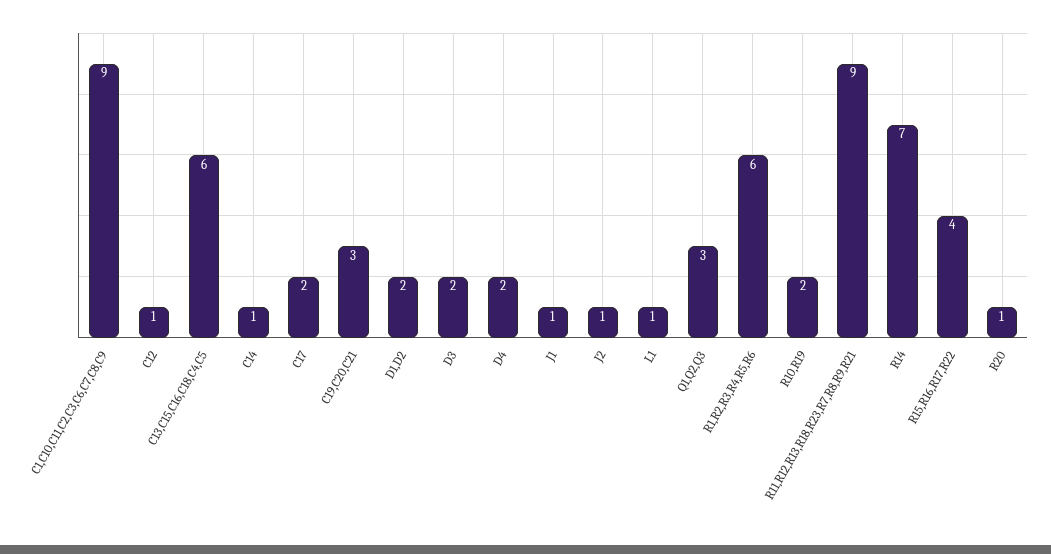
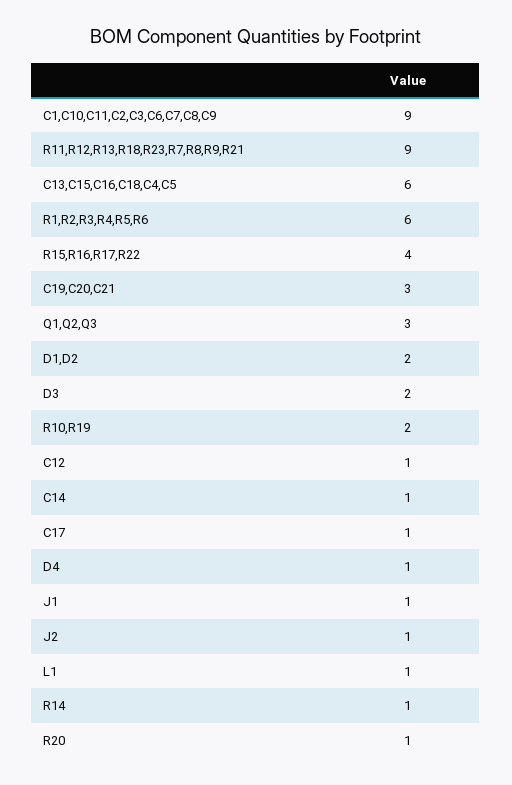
  {
    "C1,C10,C11,C2,C3,C6,C7,C8,C9": 9,
    "C12": 1,
    "C13,C15,C16,C18,C4,C5": 6,
    "C14": 1,
-   "C17": 2,
+   "C17": 1,
    "C19,C20,C21": 3,
    "D1,D2": 2,
    "D3": 2,
-   "D4": 2,
+   "D4": 1,
    "J1": 1,
    "J2": 1,
    "L1": 1,
    "Q1,Q2,Q3": 3,
    "R1,R2,R3,R4,R5,R6": 6,
    "R10,R19": 2,
    "R11,R12,R13,R18,R23,R7,R8,R9,R21": 9,
-   "R14": 7,
+   "R14": 1,
    "R15,R16,R17,R22": 4,
    "R20": 1
  }

